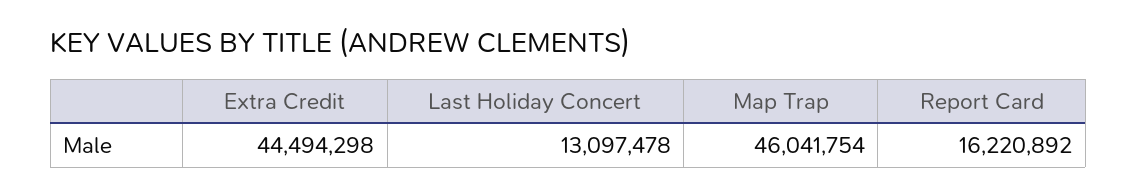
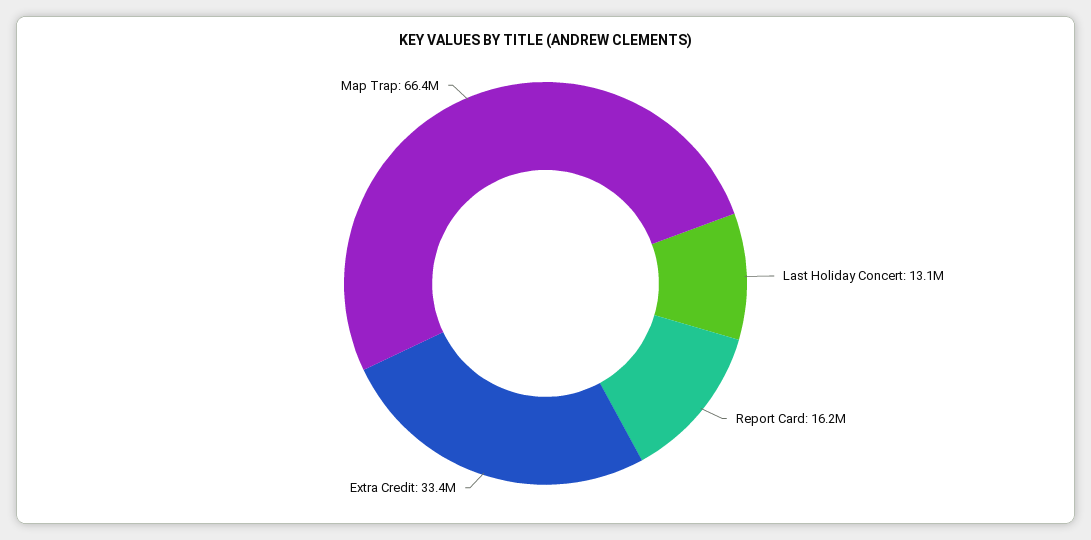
  {
-   "Extra Credit": 44494298,
+   "Extra Credit": 33400000,
    "Last Holiday Concert": 13097478,
-   "Map Trap": 46041754,
+   "Map Trap": 66400000,
    "Report Card": 16220892
  }

